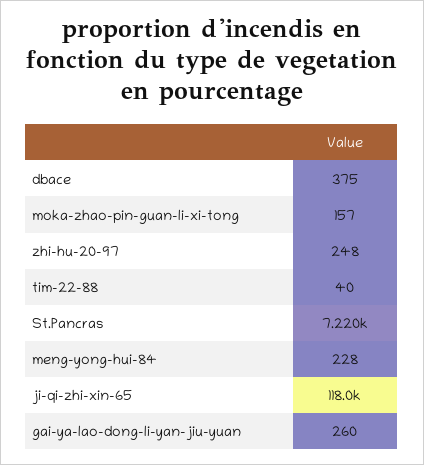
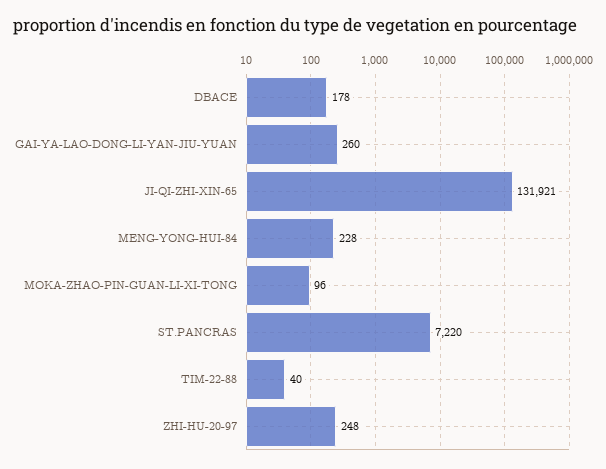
  {
-   "dbace": 375,
+   "dbace": 178,
-   "moka-zhao-pin-guan-li-xi-tong": 157,
+   "moka-zhao-pin-guan-li-xi-tong": 96,
    "zhi-hu-20-97": 248,
    "tim-22-88": 40,
    "St.Pancras": 7220,
    "meng-yong-hui-84": 228,
-   "ji-qi-zhi-xin-65": 118000,
+   "ji-qi-zhi-xin-65": 131921,
    "gai-ya-lao-dong-li-yan-jiu-yuan": 260
  }

